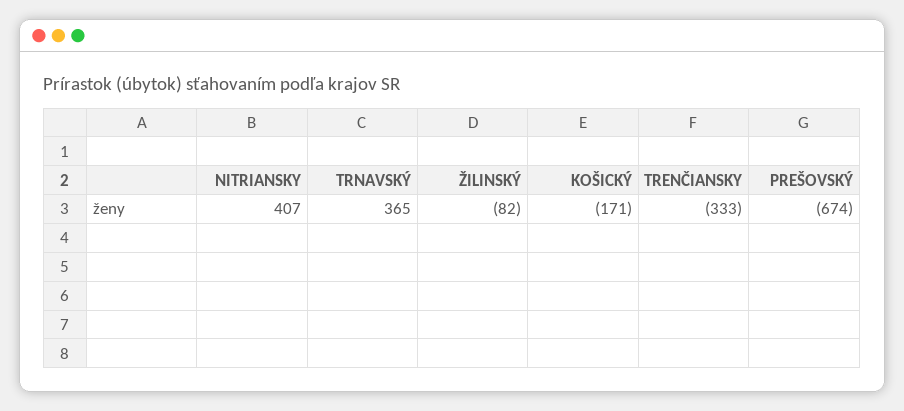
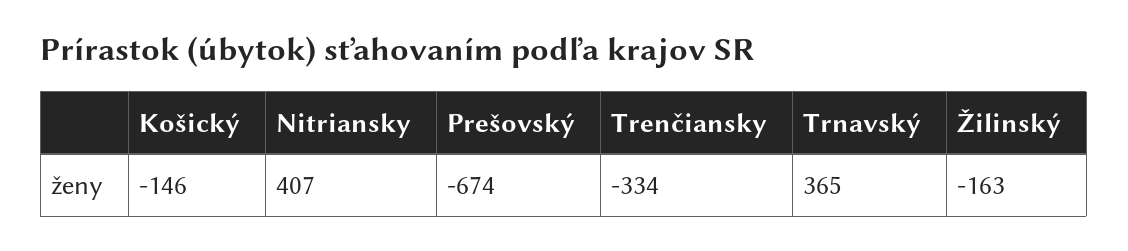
  {
    "NITRIANSKY": 407,
    "TRNAVSKÝ": 365,
-   "ŽILINSKÝ": -82,
+   "ŽILINSKÝ": -163,
-   "KOŠICKÝ": -171,
+   "KOŠICKÝ": -146,
-   "TRENČIANSKY": -333,
+   "TRENČIANSKY": -334,
    "PREŠOVSKÝ": -674
  }

